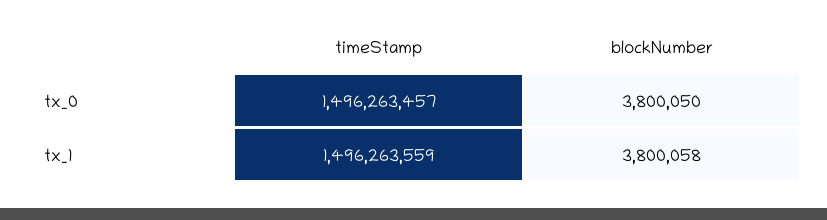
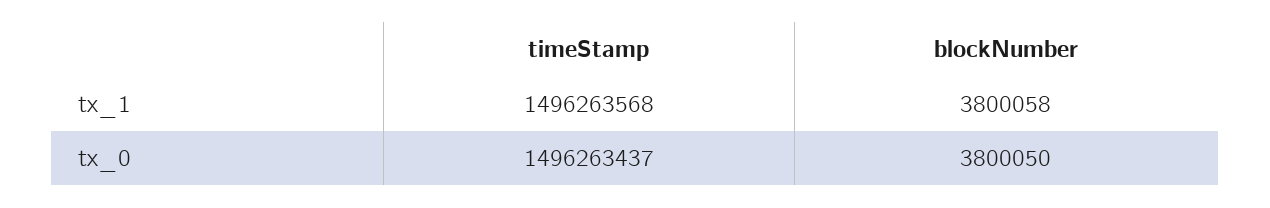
  {
    "timeStamp": {
-     "tx_0": 1496263457,
+     "tx_0": 1496263437,
-     "tx_1": 1496263559
+     "tx_1": 1496263568
    },
    "blockNumber": {
      "tx_0": 3800050,
      "tx_1": 3800058
    }
  }

